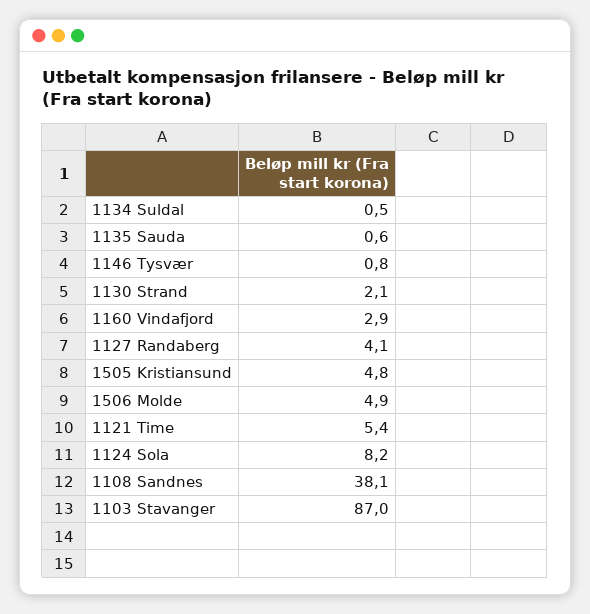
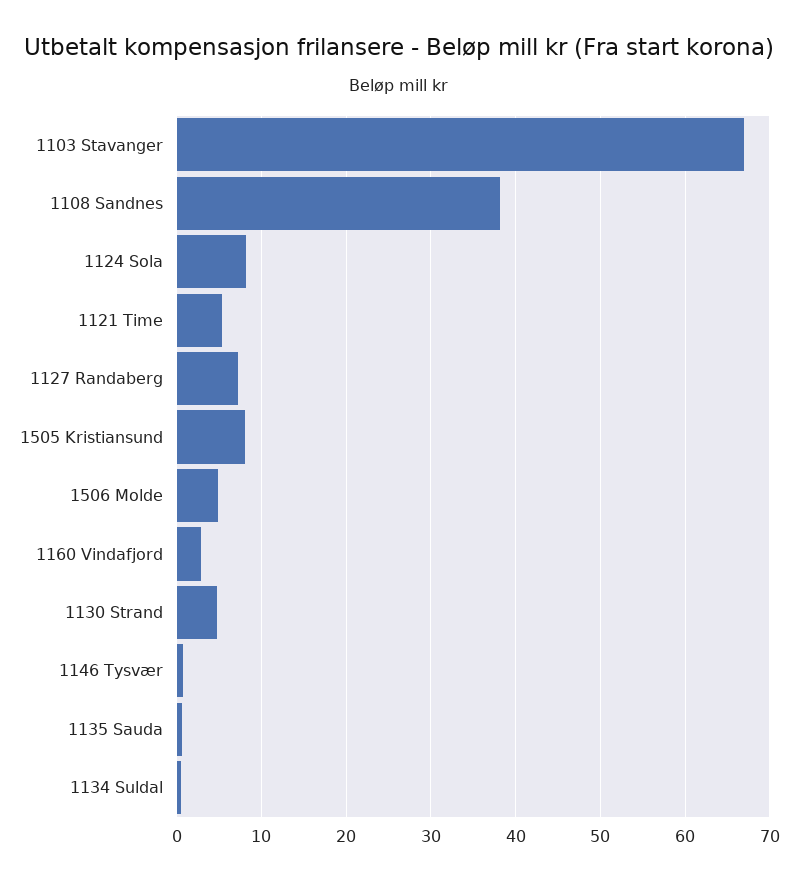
  {
    "1134 Suldal": 0.5,
    "1135 Sauda": 0.6,
    "1146 Tysvær": 0.8,
-   "1130 Strand": 2.1,
+   "1130 Strand": 5,
    "1160 Vindafjord": 2.9,
-   "1127 Randaberg": 4.1,
+   "1127 Randaberg": 7,
-   "1505 Kristiansund": 4.8,
+   "1505 Kristiansund": 8,
    "1506 Molde": 4.9,
    "1121 Time": 5.4,
    "1124 Sola": 8.2,
    "1108 Sandnes": 38.1,
-   "1103 Stavanger": 87
+   "1103 Stavanger": 67
  }

